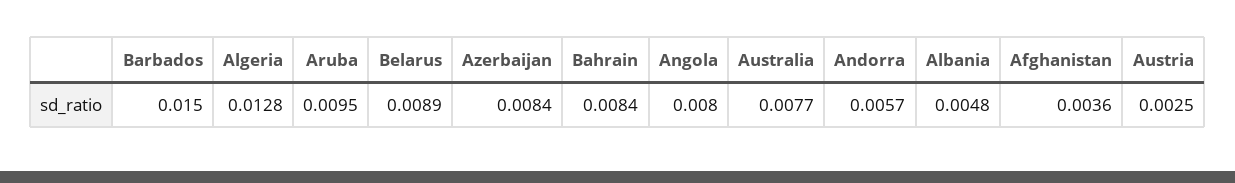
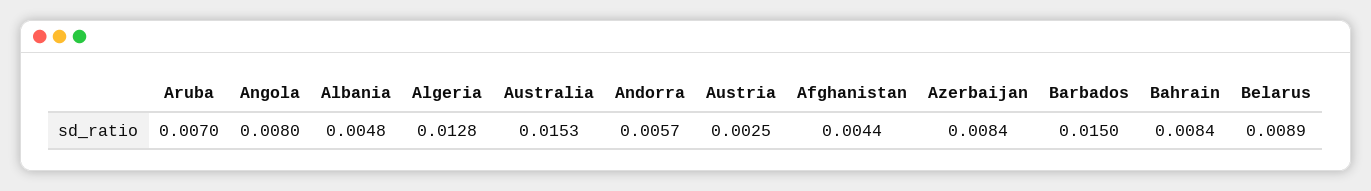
  {
    "Barbados": 0.015,
    "Algeria": 0.0128,
-   "Aruba": 0.0095,
+   "Aruba": 0.007,
    "Belarus": 0.0089,
    "Azerbaijan": 0.0084,
    "Bahrain": 0.0084,
    "Angola": 0.008,
-   "Australia": 0.0077,
+   "Australia": 0.0153,
    "Andorra": 0.0057,
    "Albania": 0.0048,
-   "Afghanistan": 0.0036,
+   "Afghanistan": 0.0044,
    "Austria": 0.0025
  }

